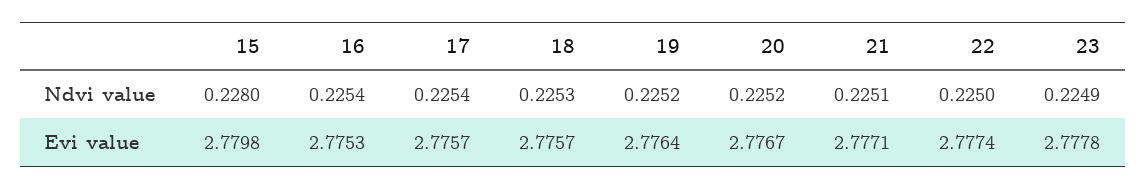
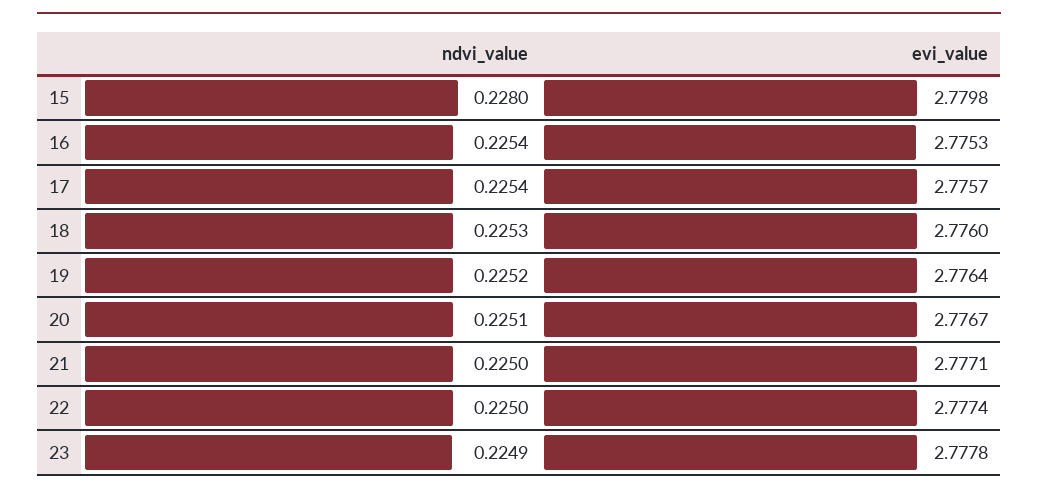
  {
    "15": {
      "Ndvi value": 0.228,
      "Evi value": 2.7798
    },
    "16": {
      "Ndvi value": 0.2254,
      "Evi value": 2.7753
    },
    "17": {
      "Ndvi value": 0.2254,
      "Evi value": 2.7757
    },
    "18": {
      "Ndvi value": 0.2253,
-     "Evi value": 2.7757
+     "Evi value": 2.776
    },
    "19": {
      "Ndvi value": 0.2252,
      "Evi value": 2.7764
    },
    "20": {
-     "Ndvi value": 0.2252,
+     "Ndvi value": 0.2251,
      "Evi value": 2.7767
    },
    "21": {
-     "Ndvi value": 0.2251,
+     "Ndvi value": 0.225,
      "Evi value": 2.7771
    },
    "22": {
      "Ndvi value": 0.225,
      "Evi value": 2.7774
    },
    "23": {
      "Ndvi value": 0.2249,
      "Evi value": 2.7778
    }
  }

